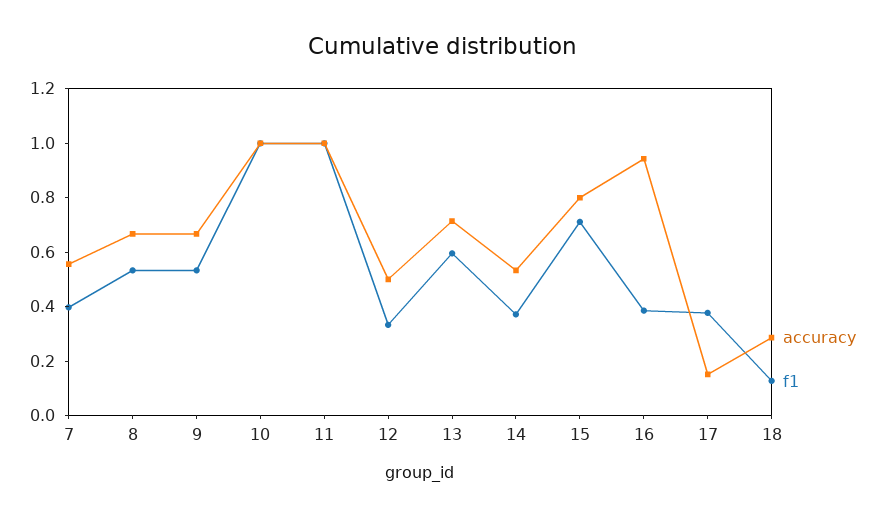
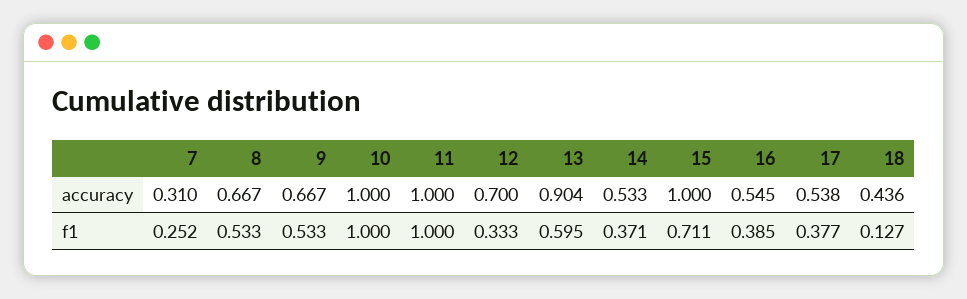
  {
    "accuracy": {
-     "7": 0.55,
+     "7": 0.31,
      "8": 0.667,
      "9": 0.667,
      "10": 1,
      "11": 1,
-     "12": 0.5,
+     "12": 0.7,
-     "13": 0.7,
+     "13": 0.904,
      "14": 0.533,
-     "15": 0.8,
+     "15": 1,
-     "16": 0.95,
+     "16": 0.545,
-     "17": 0.15,
+     "17": 0.538,
-     "18": 0.3
+     "18": 0.436
    },
    "f1": {
-     "7": 0.4,
+     "7": 0.252,
      "8": 0.533,
      "9": 0.533,
      "10": 1,
      "11": 1,
      "12": 0.333,
      "13": 0.595,
      "14": 0.371,
      "15": 0.711,
      "16": 0.385,
      "17": 0.377,
      "18": 0.127
    }
  }

